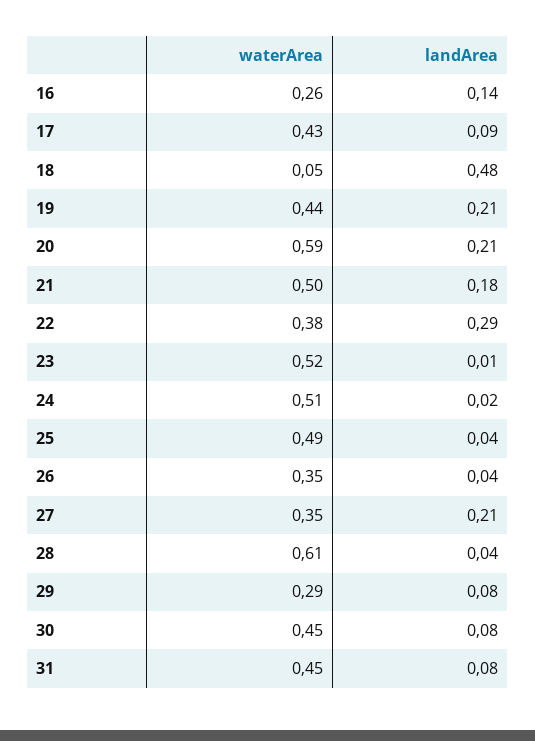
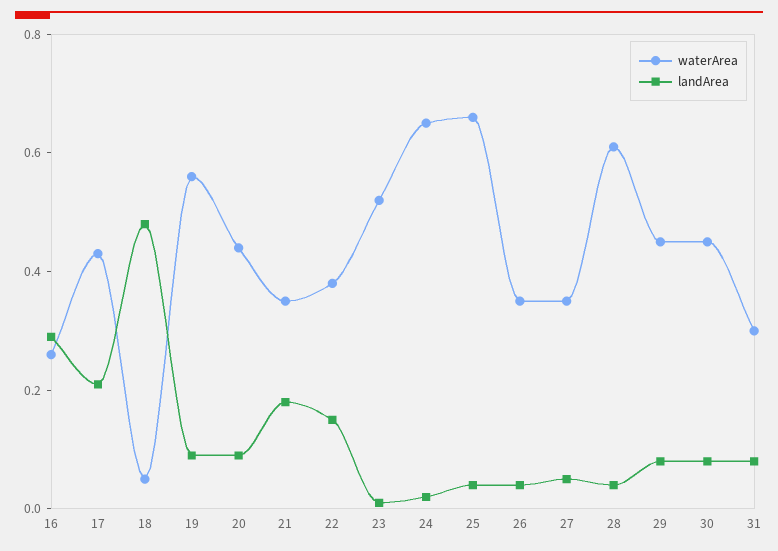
  {
    "waterArea": {
      "16": 0.26,
      "17": 0.43,
      "18": 0.05,
-     "19": 0.44,
+     "19": 0.55,
-     "20": 0.59,
+     "20": 0.45,
-     "21": 0.5,
+     "21": 0.35,
      "22": 0.38,
      "23": 0.52,
-     "24": 0.51,
+     "24": 0.65,
-     "25": 0.49,
+     "25": 0.65,
      "26": 0.35,
      "27": 0.35,
      "28": 0.61,
-     "29": 0.29,
+     "29": 0.45,
      "30": 0.45,
-     "31": 0.45
+     "31": 0.3
    },
    "landArea": {
-     "16": 0.14,
+     "16": 0.3,
-     "17": 0.09,
+     "17": 0.2,
      "18": 0.48,
-     "19": 0.21,
+     "19": 0.1,
-     "20": 0.21,
+     "20": 0.1,
      "21": 0.18,
-     "22": 0.29,
+     "22": 0.15,
      "23": 0.01,
      "24": 0.02,
      "25": 0.04,
      "26": 0.04,
-     "27": 0.21,
+     "27": 0.05,
      "28": 0.04,
      "29": 0.08,
      "30": 0.08,
      "31": 0.08
    }
  }

